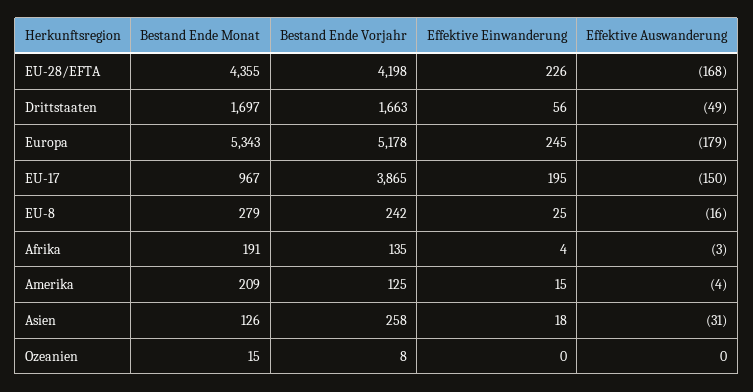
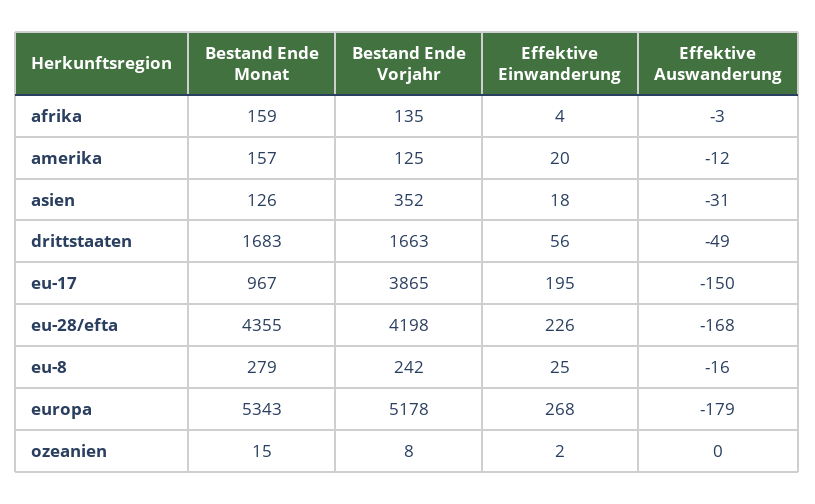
  {
    "Bestand Ende Monat": {
      "EU-28/EFTA": 4355,
-     "Drittstaaten": 1697,
+     "Drittstaaten": 1683,
      "Europa": 5343,
      "EU-17": 967,
      "EU-8": 279,
-     "Afrika": 191,
+     "Afrika": 159,
-     "Amerika": 209,
+     "Amerika": 157,
      "Asien": 126,
      "Ozeanien": 15
    },
    "Bestand Ende Vorjahr": {
      "EU-28/EFTA": 4198,
      "Drittstaaten": 1663,
      "Europa": 5178,
      "EU-17": 3865,
      "EU-8": 242,
      "Afrika": 135,
      "Amerika": 125,
-     "Asien": 258,
+     "Asien": 352,
      "Ozeanien": 8
    },
    "Effektive Einwanderung": {
      "EU-28/EFTA": 226,
      "Drittstaaten": 56,
-     "Europa": 245,
+     "Europa": 268,
      "EU-17": 195,
      "EU-8": 25,
      "Afrika": 4,
-     "Amerika": 15,
+     "Amerika": 20,
      "Asien": 18,
-     "Ozeanien": 0
+     "Ozeanien": 2
    },
    "Effektive Auswanderung": {
      "EU-28/EFTA": -168,
      "Drittstaaten": -49,
      "Europa": -179,
      "EU-17": -150,
      "EU-8": -16,
      "Afrika": -3,
-     "Amerika": -4,
+     "Amerika": -12,
      "Asien": -31,
      "Ozeanien": 0
    }
  }

